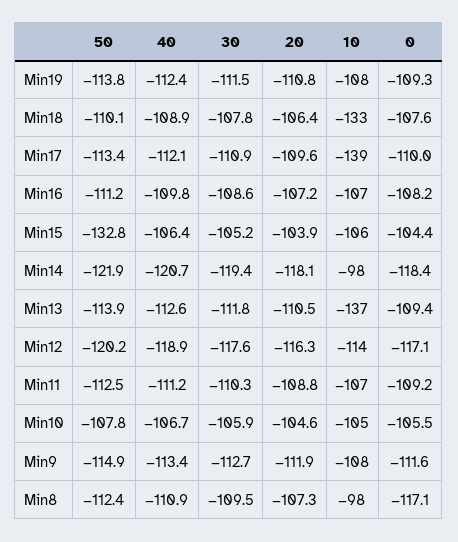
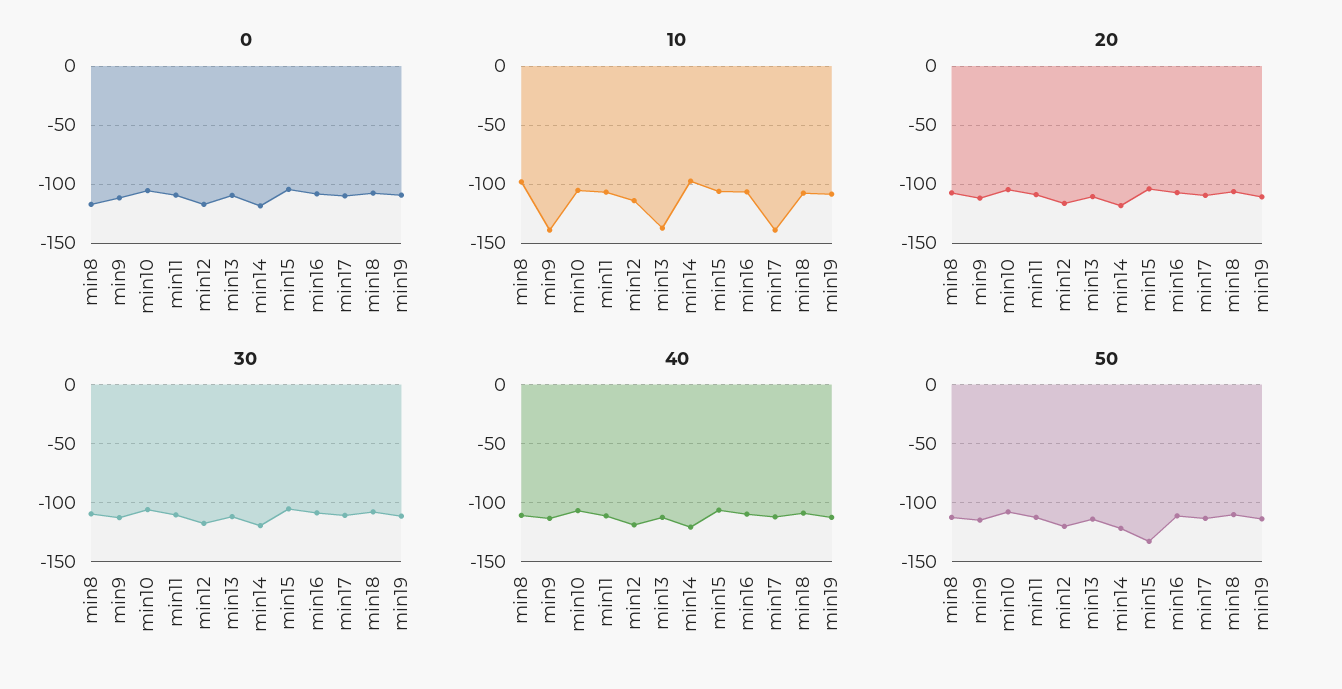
  {
    "50": {
      "Min19": -113.8,
      "Min18": -110.1,
      "Min17": -113.4,
      "Min16": -111.2,
      "Min15": -132.8,
      "Min14": -121.9,
      "Min13": -113.9,
      "Min12": -120.2,
      "Min11": -112.5,
      "Min10": -107.8,
      "Min9": -114.9,
      "Min8": -112.4
    },
    "40": {
      "Min19": -112.4,
      "Min18": -108.9,
      "Min17": -112.1,
      "Min16": -109.8,
      "Min15": -106.4,
      "Min14": -120.7,
      "Min13": -112.6,
      "Min12": -118.9,
      "Min11": -111.2,
      "Min10": -106.7,
      "Min9": -113.4,
      "Min8": -110.9
    },
    "30": {
      "Min19": -111.5,
      "Min18": -107.8,
      "Min17": -110.9,
      "Min16": -108.6,
      "Min15": -105.2,
      "Min14": -119.4,
      "Min13": -111.8,
      "Min12": -117.6,
      "Min11": -110.3,
      "Min10": -105.9,
      "Min9": -112.7,
      "Min8": -109.5
    },
    "20": {
      "Min19": -110.8,
      "Min18": -106.4,
      "Min17": -109.6,
      "Min16": -107.2,
      "Min15": -103.9,
      "Min14": -118.1,
      "Min13": -110.5,
      "Min12": -116.3,
      "Min11": -108.8,
      "Min10": -104.6,
      "Min9": -111.9,
      "Min8": -107.3
    },
    "10": {
      "Min19": -108,
-     "Min18": -133,
+     "Min18": -110,
      "Min17": -139,
      "Min16": -107,
      "Min15": -106,
      "Min14": -98,
      "Min13": -137,
      "Min12": -114,
      "Min11": -107,
      "Min10": -105,
-     "Min9": -108,
+     "Min9": -140,
      "Min8": -98
    },
    "0": {
      "Min19": -109.3,
      "Min18": -107.6,
      "Min17": -110,
      "Min16": -108.2,
      "Min15": -104.4,
      "Min14": -118.4,
      "Min13": -109.4,
      "Min12": -117.1,
      "Min11": -109.2,
      "Min10": -105.5,
      "Min9": -111.6,
      "Min8": -117.1
    }
  }

